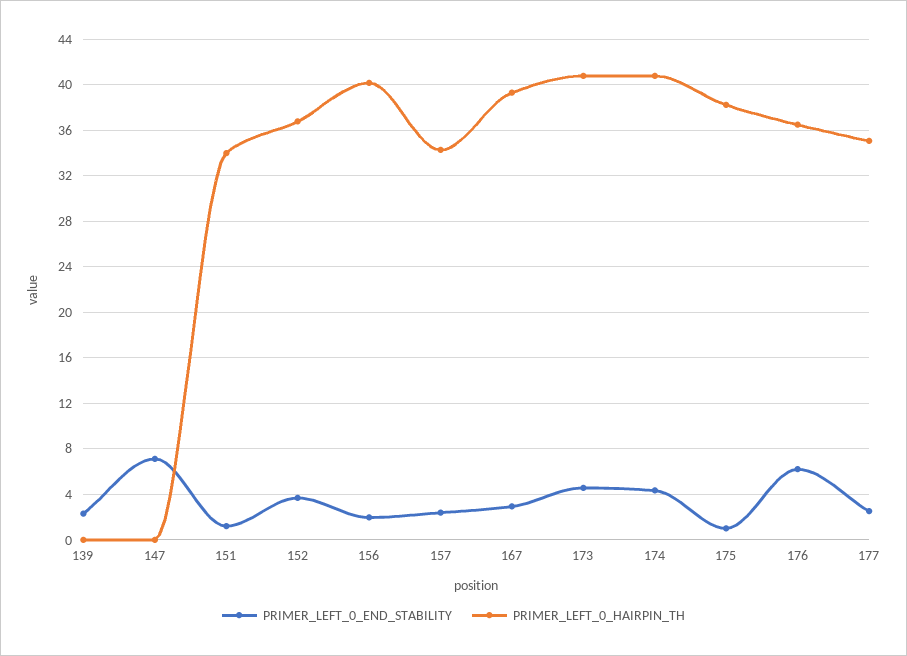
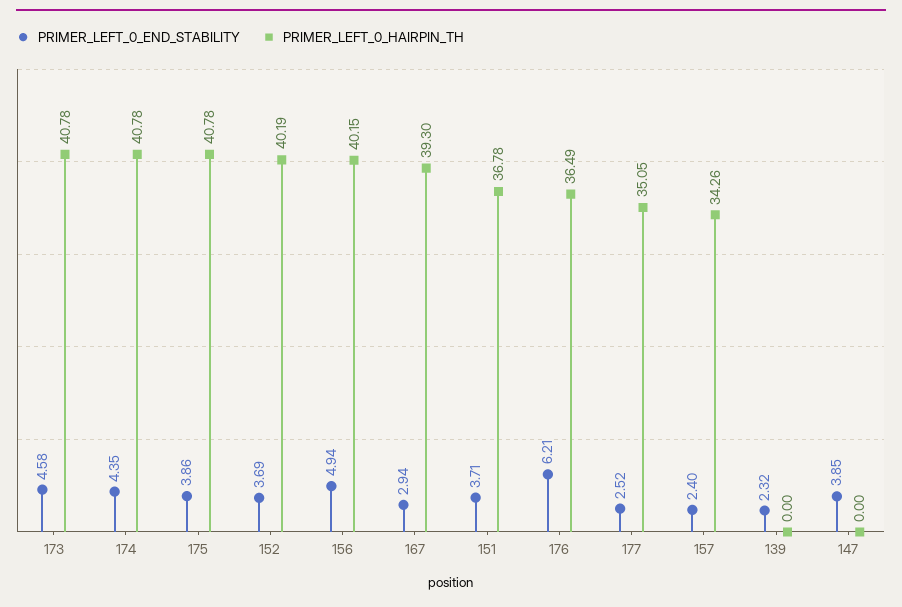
  {
    "PRIMER_LEFT_0_END_STABILITY": {
      "139": 2.32,
-     "147": 7,
+     "147": 3.85,
-     "151": 1,
+     "151": 3.71,
      "152": 3.69,
-     "156": 2,
+     "156": 4.94,
      "157": 2.4,
      "167": 2.94,
      "173": 4.58,
      "174": 4.35,
-     "175": 1,
+     "175": 3.86,
      "176": 6.21,
      "177": 2.52
    },
    "PRIMER_LEFT_0_HAIRPIN_TH": {
      "139": 0,
      "147": 0,
-     "151": 34,
+     "151": 36.78,
-     "152": 37,
+     "152": 40.19,
      "156": 40.15,
      "157": 34.26,
      "167": 39.3,
      "173": 40.78,
      "174": 40.78,
-     "175": 38,
+     "175": 40.78,
      "176": 36.49,
      "177": 35.05
    }
  }

